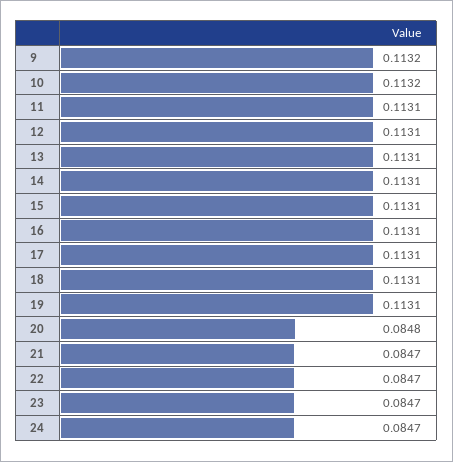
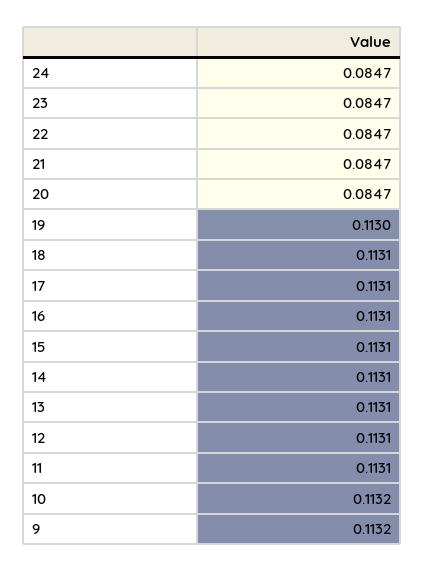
  {
    "9": 0.1132,
    "10": 0.1132,
    "11": 0.1131,
    "12": 0.1131,
    "13": 0.1131,
    "14": 0.1131,
    "15": 0.1131,
    "16": 0.1131,
    "17": 0.1131,
    "18": 0.1131,
-   "19": 0.1131,
+   "19": 0.113,
-   "20": 0.0848,
+   "20": 0.0847,
    "21": 0.0847,
    "22": 0.0847,
    "23": 0.0847,
    "24": 0.0847
  }

